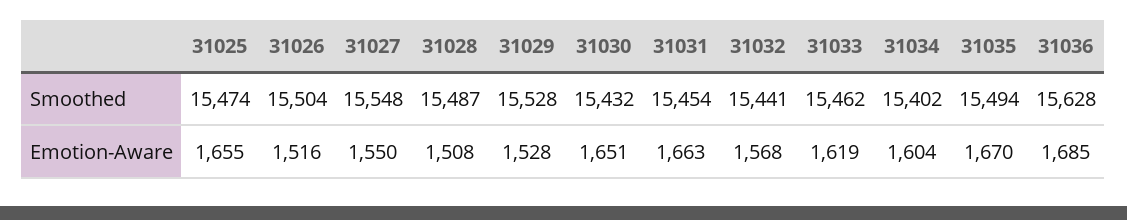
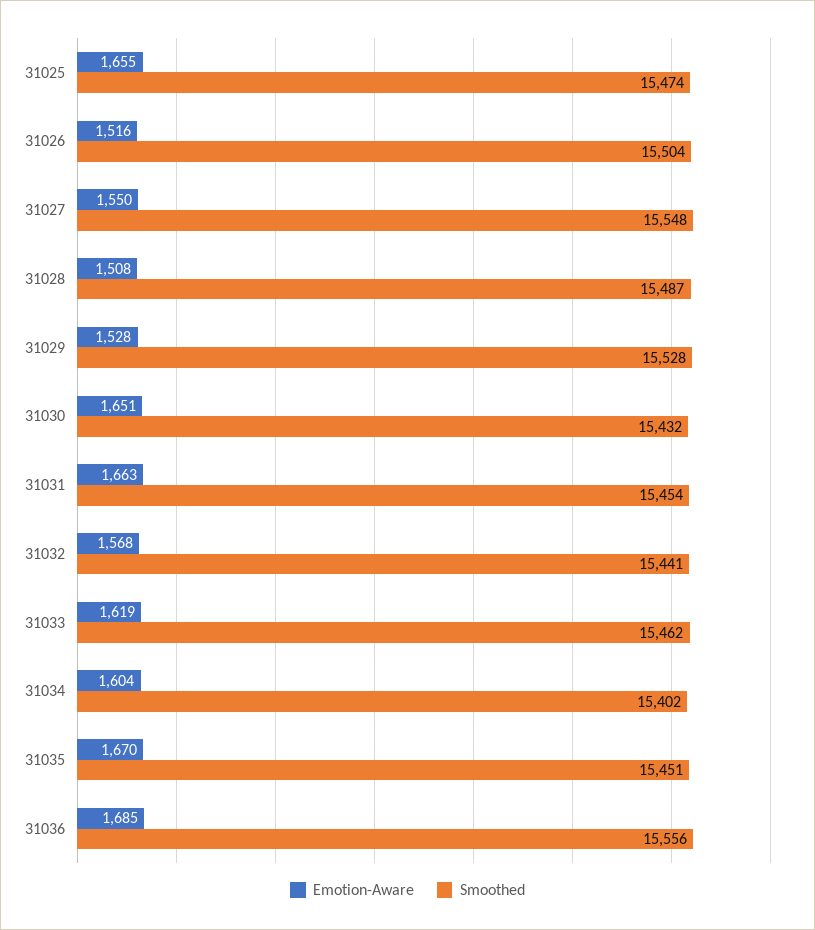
  {
    "Smoothed": {
      "31025": 15474,
      "31026": 15504,
      "31027": 15548,
      "31028": 15487,
      "31029": 15528,
      "31030": 15432,
      "31031": 15454,
      "31032": 15441,
      "31033": 15462,
      "31034": 15402,
-     "31035": 15494,
+     "31035": 15451,
-     "31036": 15628
+     "31036": 15556
    },
    "Emotion-Aware": {
      "31025": 1655,
      "31026": 1516,
      "31027": 1550,
      "31028": 1508,
      "31029": 1528,
      "31030": 1651,
      "31031": 1663,
      "31032": 1568,
      "31033": 1619,
      "31034": 1604,
      "31035": 1670,
      "31036": 1685
    }
  }

